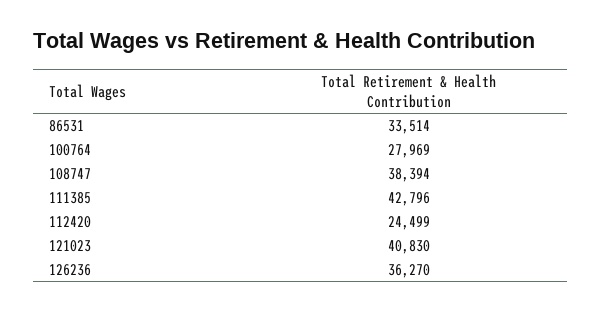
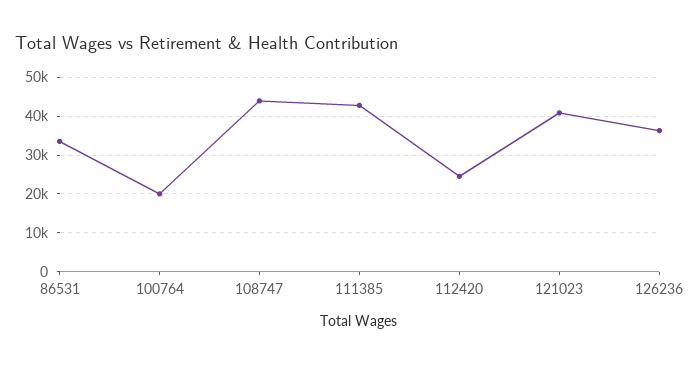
  {
    "86531": 33514,
-   "100764": 27969,
+   "100764": 20000,
-   "108747": 38394,
+   "108747": 44000,
    "111385": 42796,
    "112420": 24499,
    "121023": 40830,
    "126236": 36270
  }

